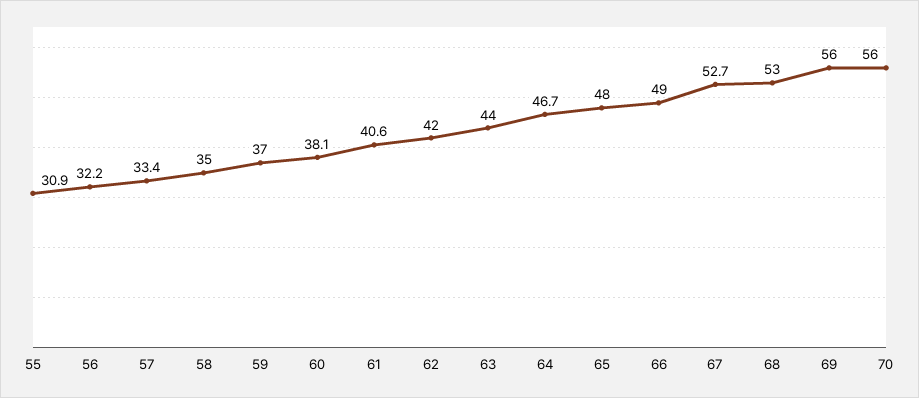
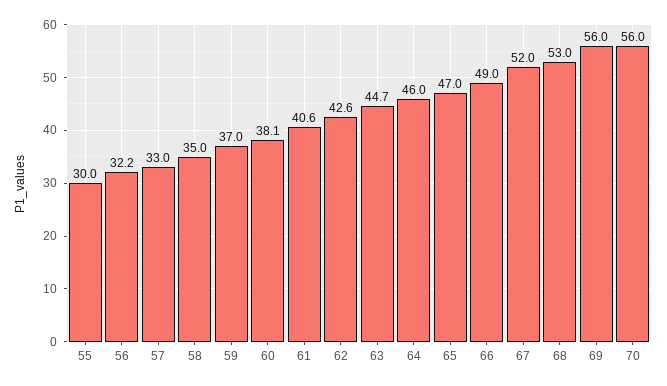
  {
-   "55": 30.9,
+   "55": 30,
    "56": 32.2,
-   "57": 33.4,
+   "57": 33,
    "58": 35,
    "59": 37,
    "60": 38.1,
    "61": 40.6,
-   "62": 42,
+   "62": 42.6,
-   "63": 44,
+   "63": 44.7,
-   "64": 46.7,
+   "64": 46,
-   "65": 48,
+   "65": 47,
    "66": 49,
-   "67": 52.7,
+   "67": 52,
    "68": 53,
    "69": 56,
    "70": 56
  }

